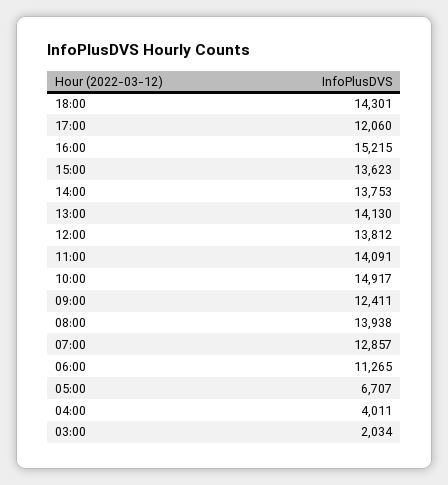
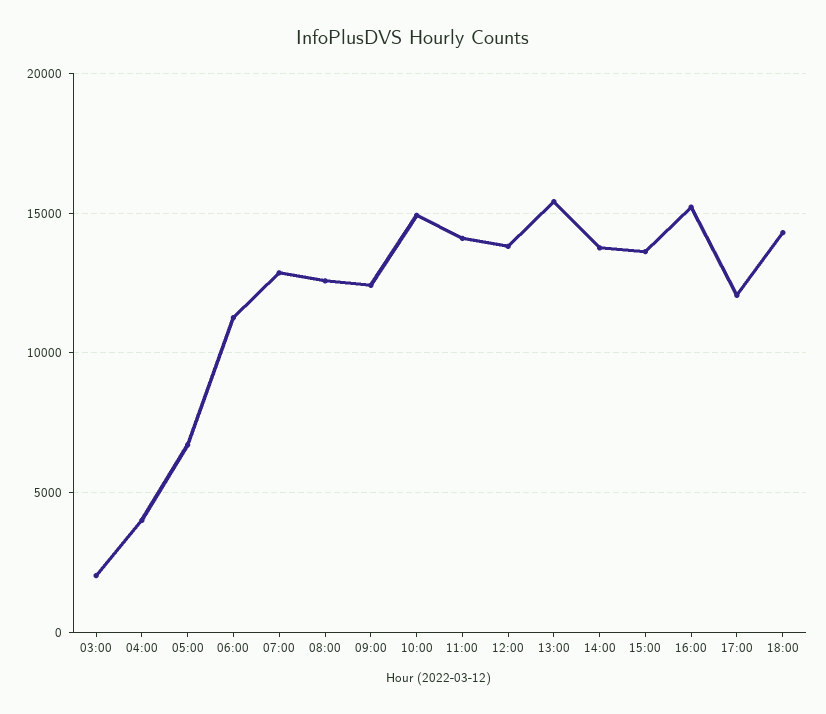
  {
    "18:00": 14301,
    "17:00": 12060,
    "16:00": 15215,
    "15:00": 13623,
    "14:00": 13753,
-   "13:00": 14130,
+   "13:00": 15500,
    "12:00": 13812,
    "11:00": 14091,
    "10:00": 14917,
    "09:00": 12411,
-   "08:00": 13938,
+   "08:00": 12500,
    "07:00": 12857,
    "06:00": 11265,
    "05:00": 6707,
    "04:00": 4011,
    "03:00": 2034
  }

